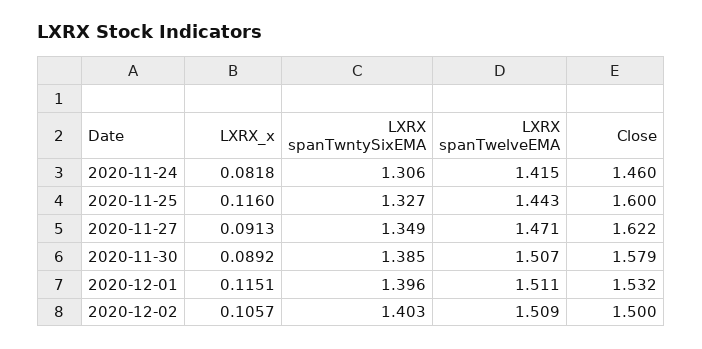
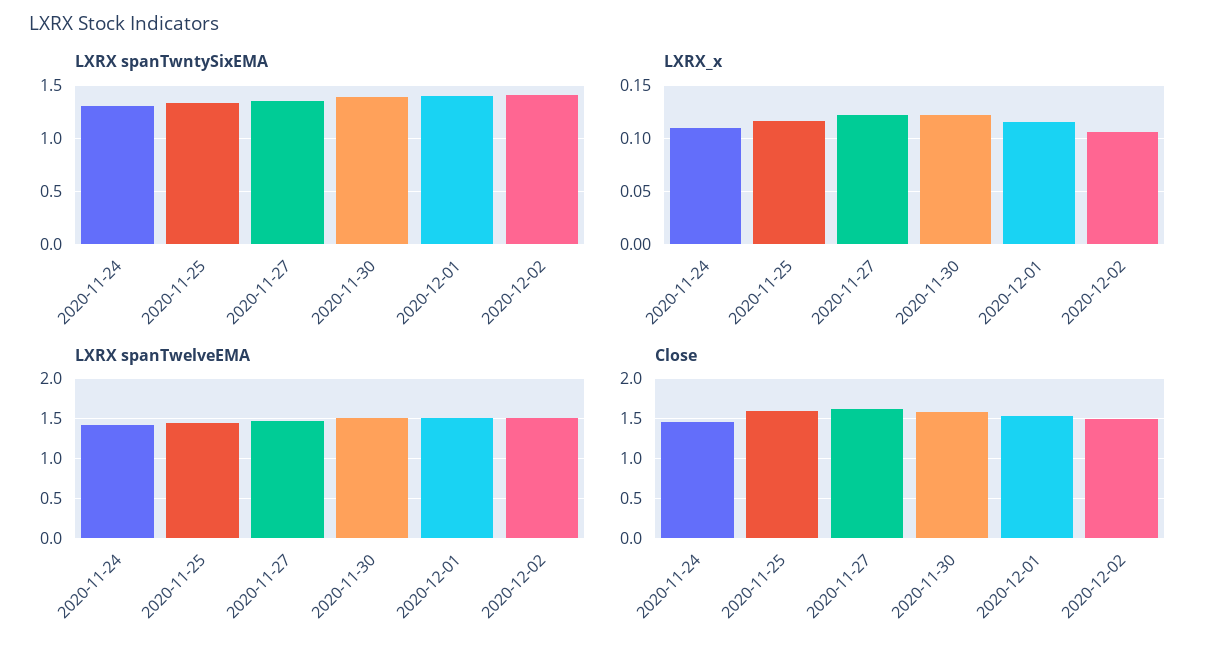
  {
    "LXRX_x": {
-     "2020-11-24": 0.0818,
+     "2020-11-24": 0.11,
      "2020-11-25": 0.116,
-     "2020-11-27": 0.0913,
+     "2020-11-27": 0.12,
-     "2020-11-30": 0.0892,
+     "2020-11-30": 0.12,
      "2020-12-01": 0.1151,
      "2020-12-02": 0.1057
    },
    "LXRX spanTwntySixEMA": {
      "2020-11-24": 1.306,
      "2020-11-25": 1.327,
      "2020-11-27": 1.349,
      "2020-11-30": 1.385,
      "2020-12-01": 1.396,
      "2020-12-02": 1.403
    },
    "LXRX spanTwelveEMA": {
      "2020-11-24": 1.415,
      "2020-11-25": 1.443,
      "2020-11-27": 1.471,
      "2020-11-30": 1.507,
      "2020-12-01": 1.511,
      "2020-12-02": 1.509
    },
    "Close": {
      "2020-11-24": 1.46,
      "2020-11-25": 1.6,
      "2020-11-27": 1.622,
      "2020-11-30": 1.579,
      "2020-12-01": 1.532,
      "2020-12-02": 1.5
    }
  }

